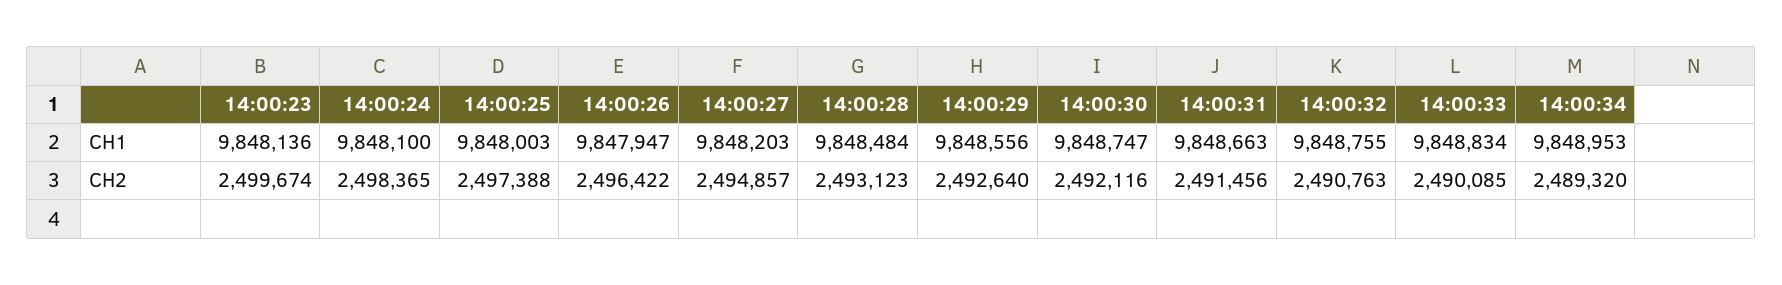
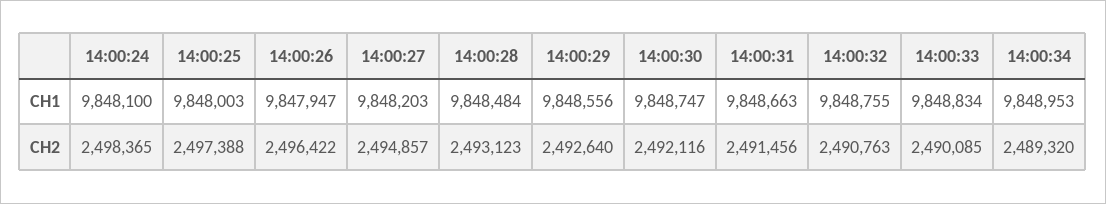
  {
-   "14:00:23": {
-     "CH1": 9848136,
-     "CH2": 2499674
-   },
    "14:00:24": {
      "CH1": 9848100,
      "CH2": 2498365
    },
    "14:00:25": {
      "CH1": 9848003,
      "CH2": 2497388
    },
    "14:00:26": {
      "CH1": 9847947,
      "CH2": 2496422
    },
    "14:00:27": {
      "CH1": 9848203,
      "CH2": 2494857
    },
    "14:00:28": {
      "CH1": 9848484,
      "CH2": 2493123
    },
    "14:00:29": {
      "CH1": 9848556,
      "CH2": 2492640
    },
    "14:00:30": {
      "CH1": 9848747,
      "CH2": 2492116
    },
    "14:00:31": {
      "CH1": 9848663,
      "CH2": 2491456
    },
    "14:00:32": {
      "CH1": 9848755,
      "CH2": 2490763
    },
    "14:00:33": {
      "CH1": 9848834,
      "CH2": 2490085
    },
    "14:00:34": {
      "CH1": 9848953,
      "CH2": 2489320
    }
  }

